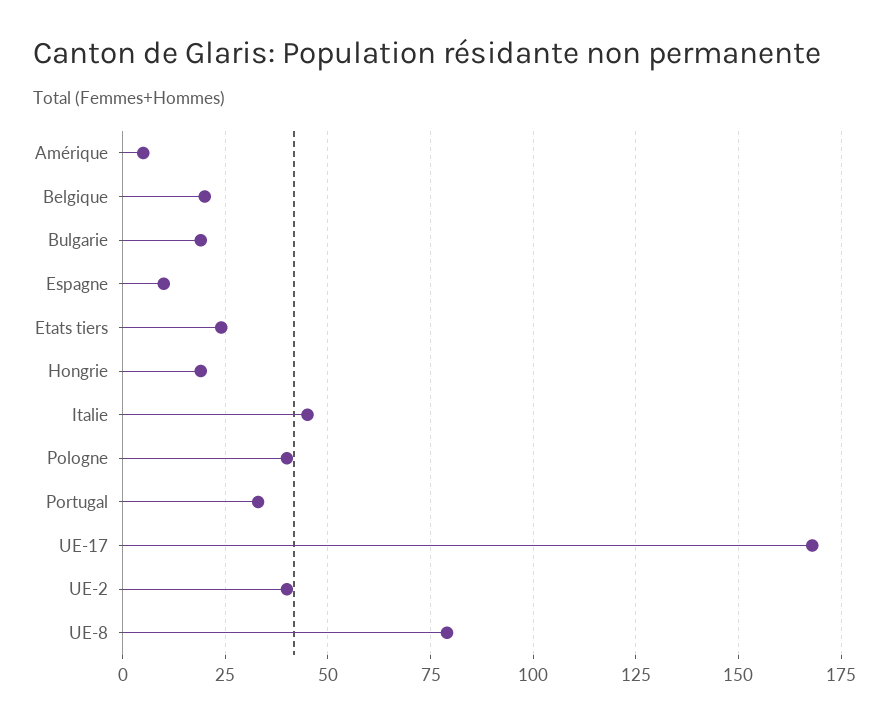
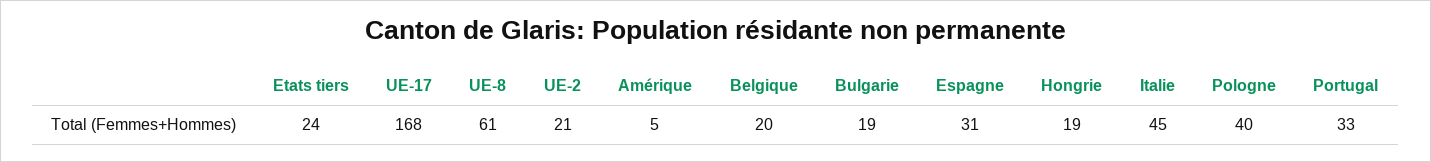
  {
    "Amérique": 5,
    "Belgique": 20,
    "Bulgarie": 19,
-   "Espagne": 10,
+   "Espagne": 31,
    "Etats tiers": 24,
    "Hongrie": 19,
    "Italie": 45,
    "Pologne": 40,
    "Portugal": 33,
    "UE-17": 168,
-   "UE-2": 40,
+   "UE-2": 21,
-   "UE-8": 80
+   "UE-8": 61
  }

